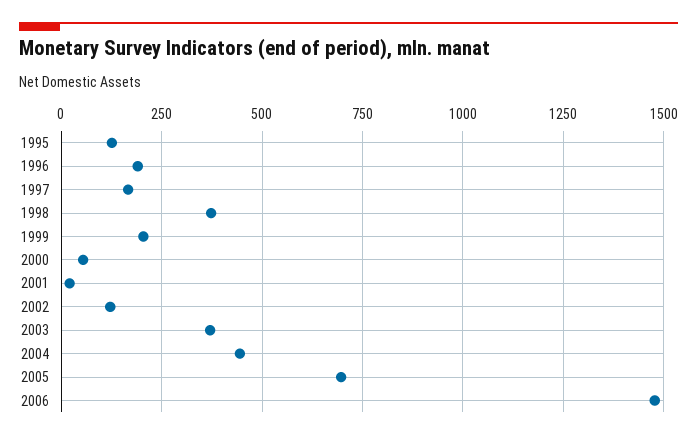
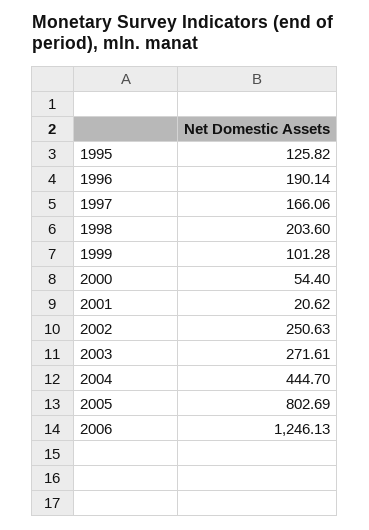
  {
    "1995": 125.82,
    "1996": 190.14,
    "1997": 166.06,
-   "1998": 375,
+   "1998": 203.6,
-   "1999": 200,
+   "1999": 101.28,
    "2000": 54.4,
    "2001": 20.62,
-   "2002": 125,
+   "2002": 250.63,
-   "2003": 375,
+   "2003": 271.61,
    "2004": 444.7,
-   "2005": 700,
+   "2005": 802.69,
-   "2006": 1475
+   "2006": 1246.13
  }

